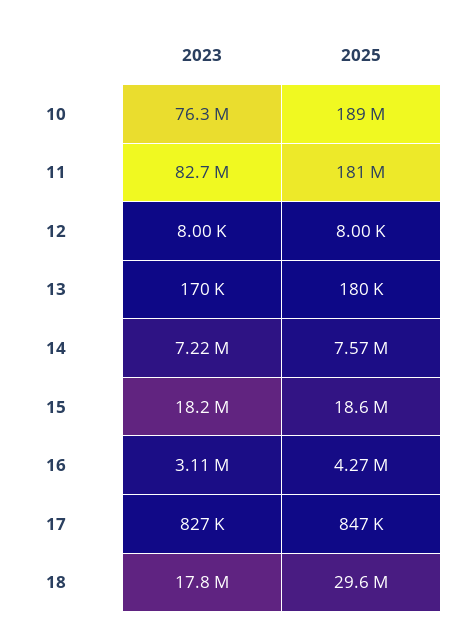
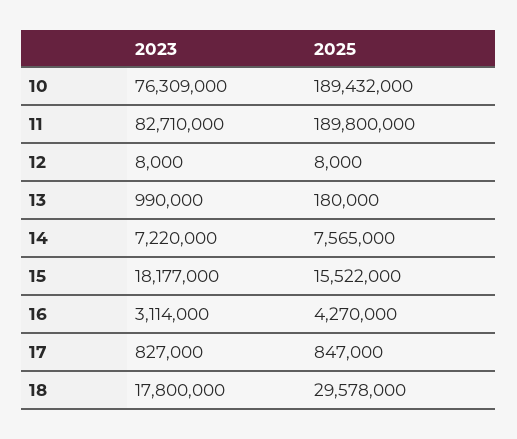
  {
    "2023": {
      "10": 76309000,
      "11": 82710000,
      "12": 8000,
-     "13": 170000,
+     "13": 990000,
      "14": 7220000,
      "15": 18177000,
      "16": 3114000,
      "17": 827000,
      "18": 17800000
    },
    "2025": {
      "10": 189432000,
-     "11": 181000000,
+     "11": 189800000,
      "12": 8000,
      "13": 180000,
      "14": 7565000,
-     "15": 18600000,
+     "15": 15522000,
      "16": 4270000,
      "17": 847000,
      "18": 29578000
    }
  }

